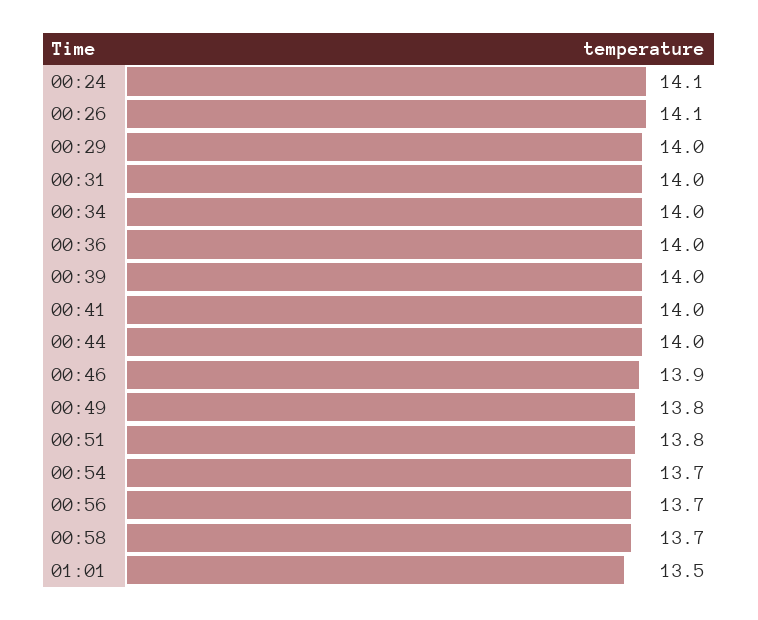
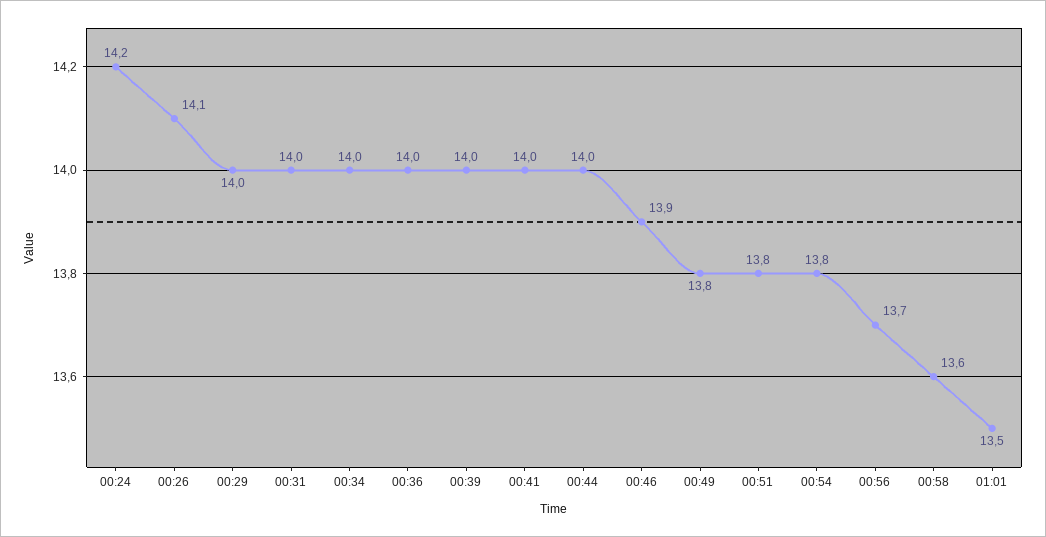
  {
-   "00:24": 14.1,
+   "00:24": 14.2,
    "00:26": 14.1,
    "00:29": 14,
    "00:31": 14,
    "00:34": 14,
    "00:36": 14,
    "00:39": 14,
    "00:41": 14,
    "00:44": 14,
    "00:46": 13.9,
    "00:49": 13.8,
    "00:51": 13.8,
-   "00:54": 13.7,
+   "00:54": 13.8,
    "00:56": 13.7,
-   "00:58": 13.7,
+   "00:58": 13.6,
    "01:01": 13.5
  }

